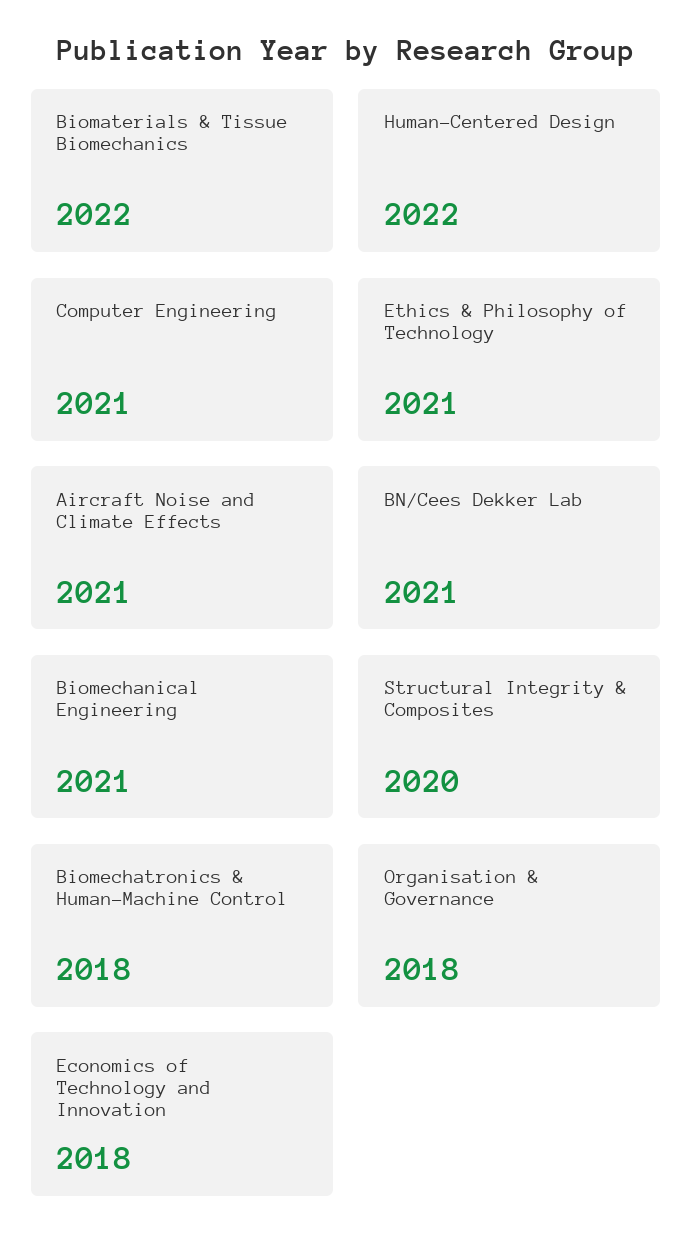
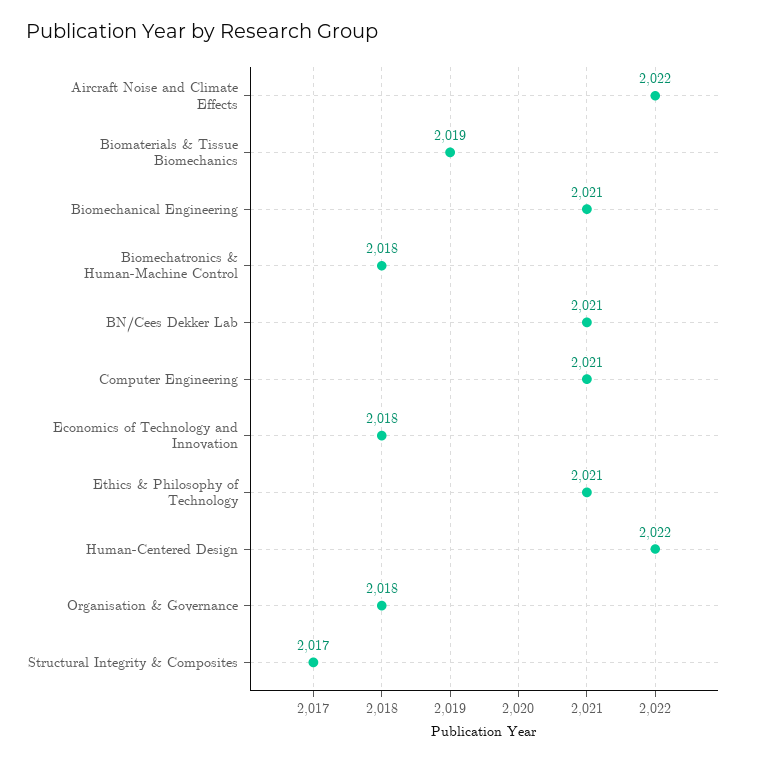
  {
-   "Biomaterials & Tissue Biomechanics": 2022,
+   "Biomaterials & Tissue Biomechanics": 2019,
    "Human-Centered Design": 2022,
    "Computer Engineering": 2021,
    "Ethics & Philosophy of Technology": 2021,
-   "Aircraft Noise and Climate Effects": 2021,
+   "Aircraft Noise and Climate Effects": 2022,
    "BN/Cees Dekker Lab": 2021,
    "Biomechanical Engineering": 2021,
-   "Structural Integrity & Composites": 2020,
+   "Structural Integrity & Composites": 2017,
    "Biomechatronics & Human-Machine Control": 2018,
    "Organisation & Governance": 2018,
    "Economics of Technology and Innovation": 2018
  }

